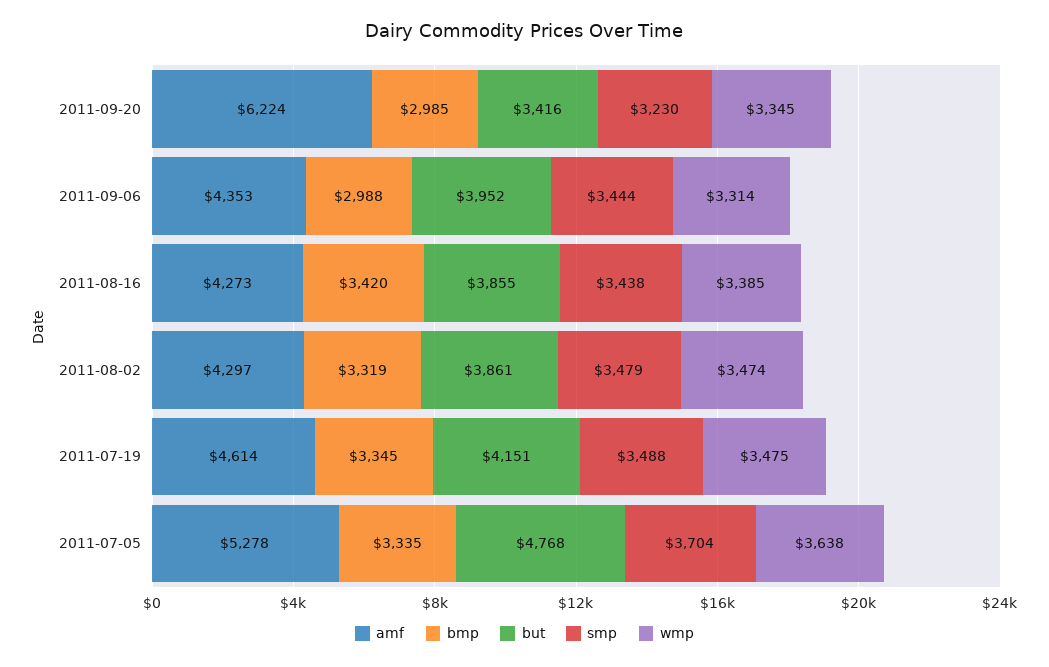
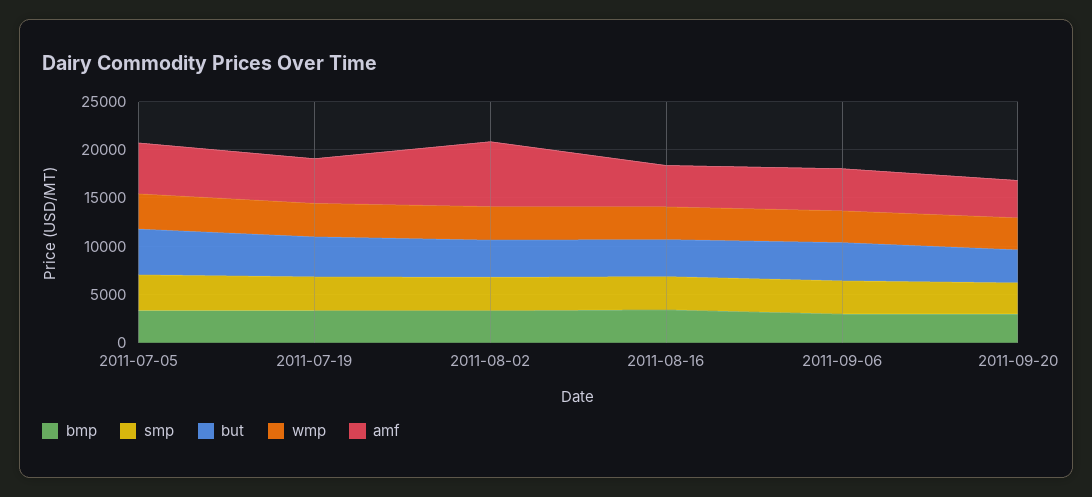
  {
    "amf": {
-     "2011-09-20": 6224,
+     "2011-09-20": 4000,
      "2011-09-06": 4353,
      "2011-08-16": 4273,
-     "2011-08-02": 4297,
+     "2011-08-02": 7000,
      "2011-07-19": 4614,
      "2011-07-05": 5278
    },
    "bmp": {
      "2011-09-20": 2985,
      "2011-09-06": 2988,
      "2011-08-16": 3420,
      "2011-08-02": 3319,
      "2011-07-19": 3345,
      "2011-07-05": 3335
    },
    "but": {
      "2011-09-20": 3416,
      "2011-09-06": 3952,
      "2011-08-16": 3855,
      "2011-08-02": 3861,
      "2011-07-19": 4151,
      "2011-07-05": 4768
    },
    "smp": {
      "2011-09-20": 3230,
      "2011-09-06": 3444,
      "2011-08-16": 3438,
      "2011-08-02": 3479,
      "2011-07-19": 3488,
      "2011-07-05": 3704
    },
    "wmp": {
      "2011-09-20": 3345,
      "2011-09-06": 3314,
      "2011-08-16": 3385,
      "2011-08-02": 3474,
      "2011-07-19": 3475,
      "2011-07-05": 3638
    }
  }

